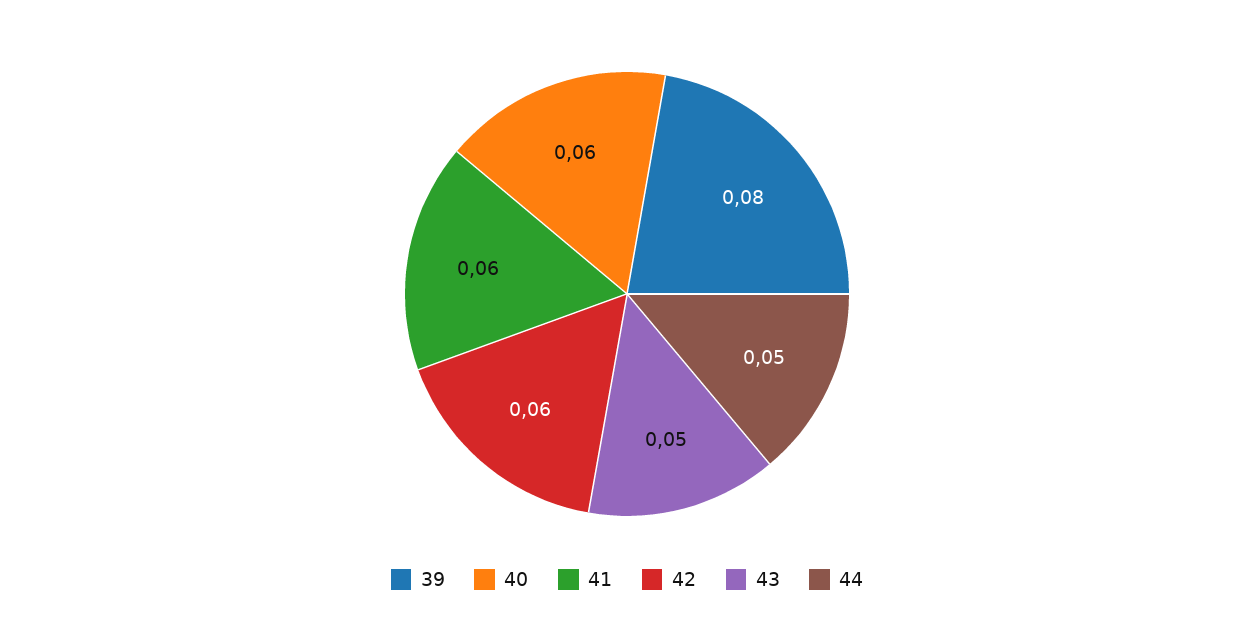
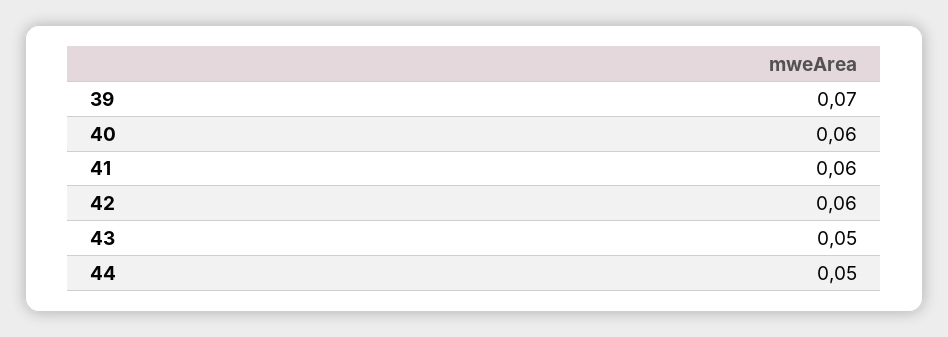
  {
-   "39": 0.08,
+   "39": 0.07,
    "40": 0.06,
    "41": 0.06,
    "42": 0.06,
    "43": 0.05,
    "44": 0.05
  }

